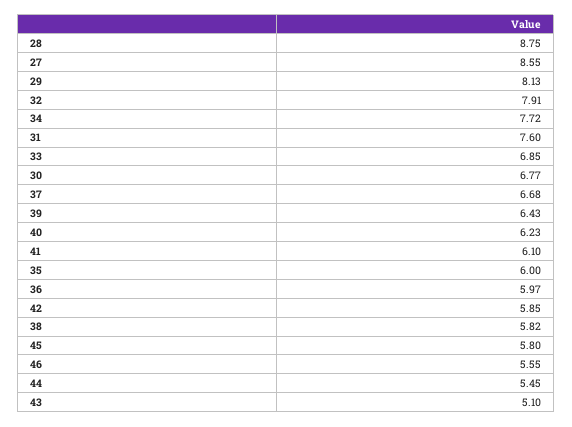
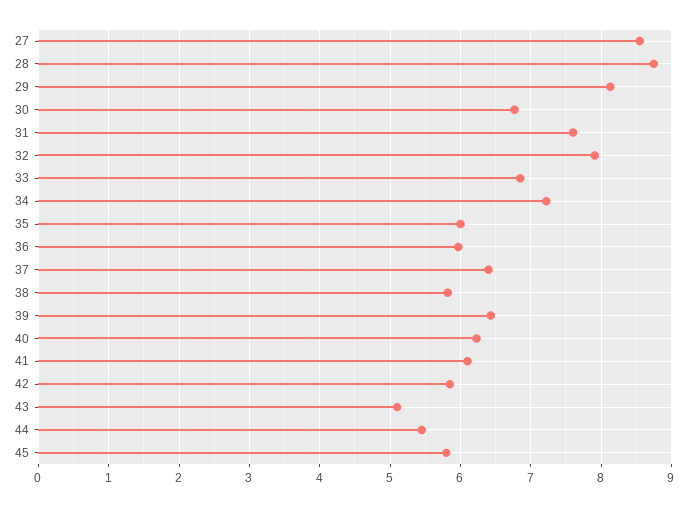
  {
    "28": 8.75,
    "27": 8.55,
    "29": 8.13,
    "32": 7.91,
-   "34": 7.72,
+   "34": 7.2,
    "31": 7.6,
    "33": 6.85,
    "30": 6.77,
-   "37": 6.68,
+   "37": 6.4,
    "39": 6.43,
    "40": 6.23,
    "41": 6.1,
    "35": 6,
    "36": 5.97,
    "42": 5.85,
    "38": 5.82,
    "45": 5.8,
-   "46": 5.55,
    "44": 5.45,
    "43": 5.1
  }

